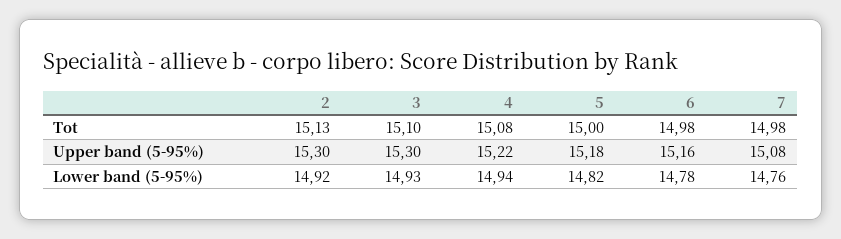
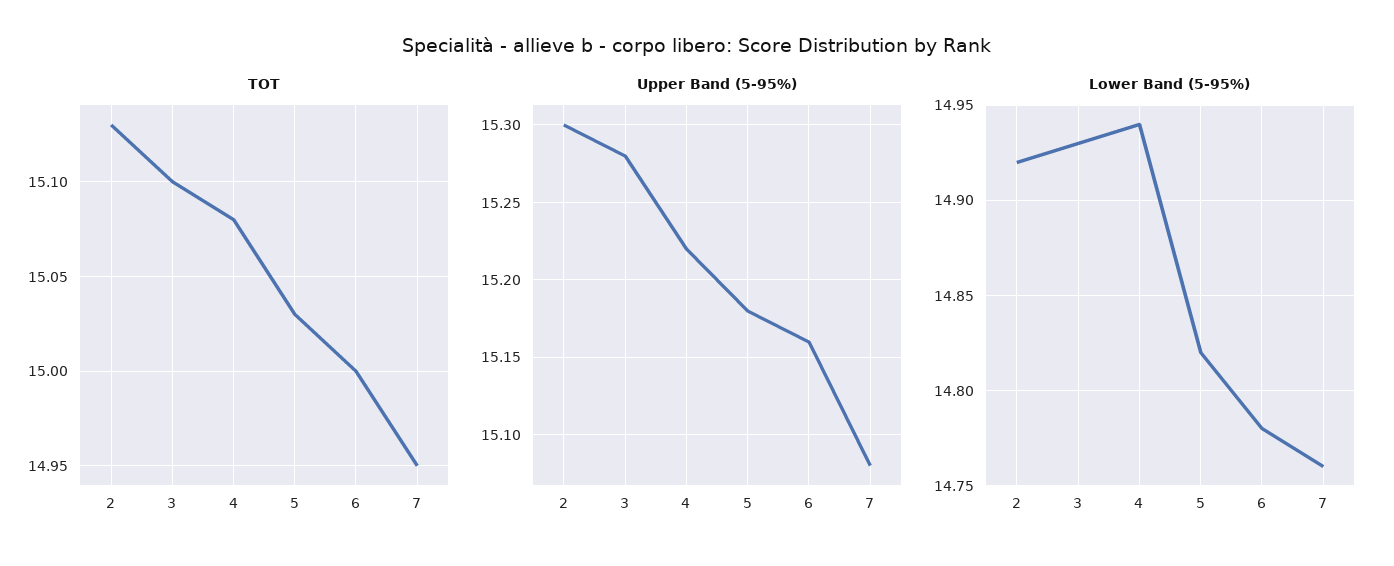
  {
    "Tot": {
      "2": 15.13,
      "3": 15.1,
      "4": 15.08,
-     "5": 15,
+     "5": 15.03,
-     "6": 14.98,
+     "6": 15,
-     "7": 14.98
+     "7": 14.95
    },
    "Upper band (5-95%)": {
      "2": 15.3,
-     "3": 15.3,
+     "3": 15.28,
      "4": 15.22,
      "5": 15.18,
      "6": 15.16,
      "7": 15.08
    },
    "Lower band (5-95%)": {
      "2": 14.92,
      "3": 14.93,
      "4": 14.94,
      "5": 14.82,
      "6": 14.78,
      "7": 14.76
    }
  }

